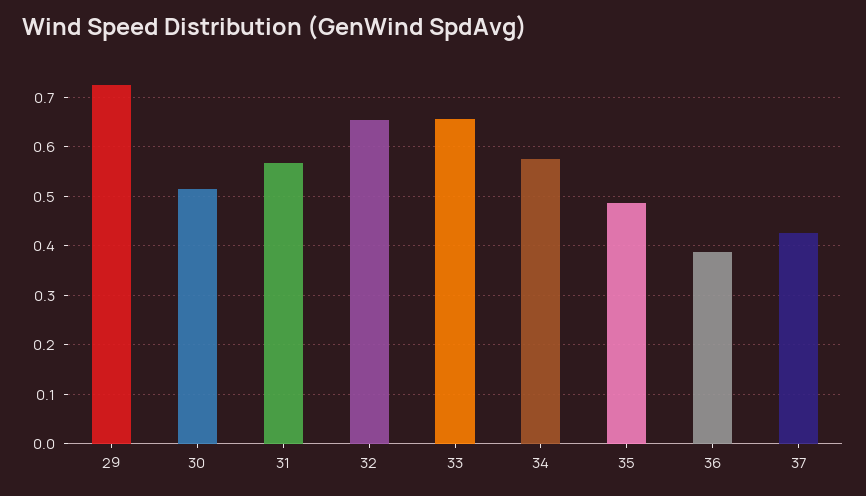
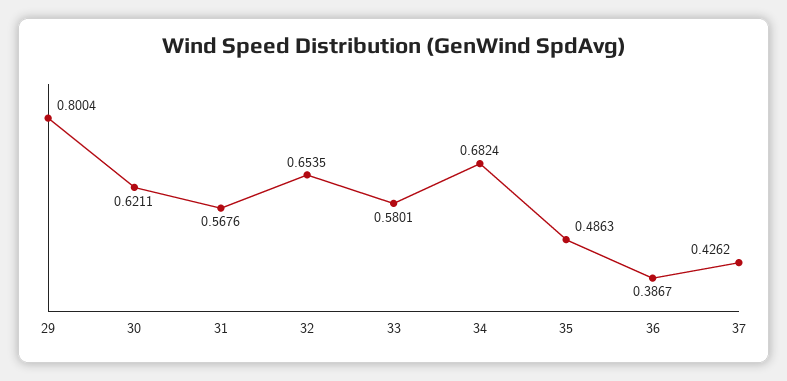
  {
-   "29": 0.72,
+   "29": 0.8004,
-   "30": 0.52,
+   "30": 0.6211,
    "31": 0.5676,
    "32": 0.6535,
-   "33": 0.66,
+   "33": 0.5801,
-   "34": 0.58,
+   "34": 0.6824,
    "35": 0.4863,
    "36": 0.3867,
    "37": 0.4262
  }

